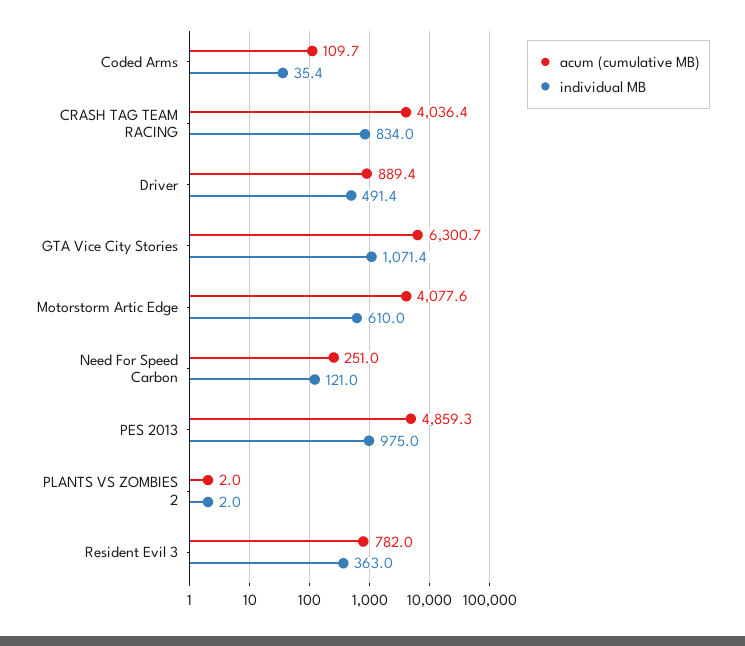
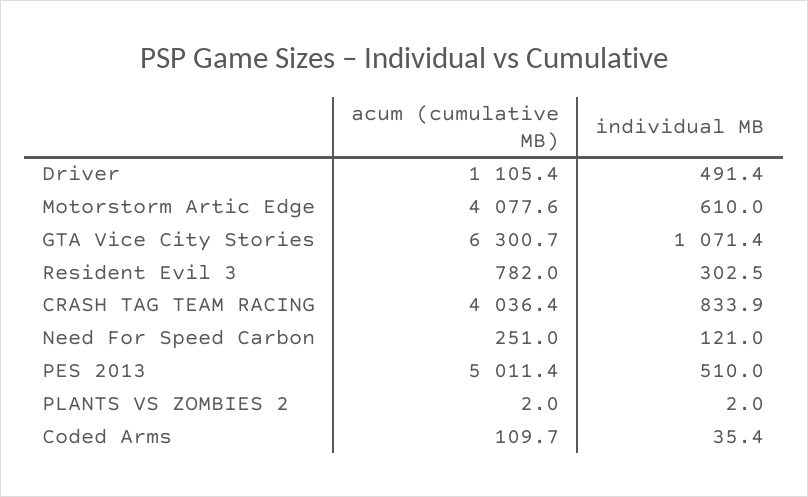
  {
    "acum (cumulative MB)": {
      "Coded Arms": 109.7,
      "CRASH TAG TEAM RACING": 4036.4,
-     "Driver": 889.4,
+     "Driver": 1105.4,
      "GTA Vice City Stories": 6300.7,
      "Motorstorm Artic Edge": 4077.6,
      "Need For Speed Carbon": 251,
-     "PES 2013": 4859.3,
+     "PES 2013": 5011.4,
      "PLANTS VS ZOMBIES 2": 2,
      "Resident Evil 3": 782
    },
    "individual MB": {
      "Coded Arms": 35.4,
-     "CRASH TAG TEAM RACING": 834,
+     "CRASH TAG TEAM RACING": 833.9,
      "Driver": 491.4,
      "GTA Vice City Stories": 1071.4,
      "Motorstorm Artic Edge": 610,
      "Need For Speed Carbon": 121,
-     "PES 2013": 975,
+     "PES 2013": 510,
      "PLANTS VS ZOMBIES 2": 2,
-     "Resident Evil 3": 363
+     "Resident Evil 3": 302.5
    }
  }

